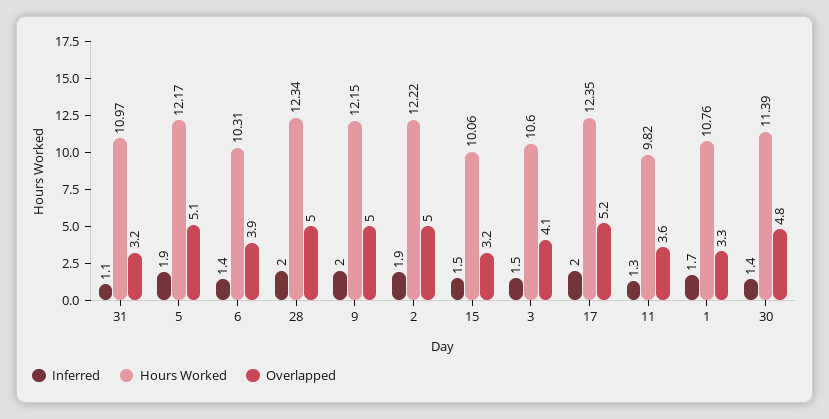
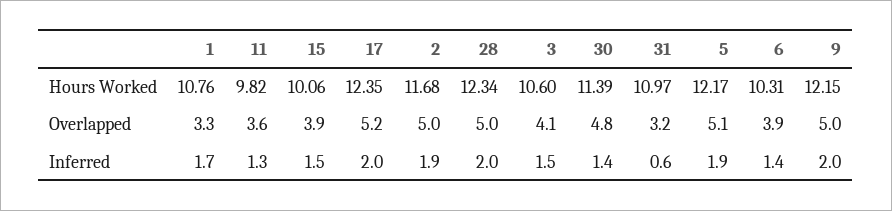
  {
    "Inferred": {
-     "31": 1.1,
+     "31": 0.6,
      "5": 1.9,
      "6": 1.4,
      "28": 2,
      "9": 2,
      "2": 1.9,
      "15": 1.5,
      "3": 1.5,
      "17": 2,
      "11": 1.3,
      "1": 1.7,
      "30": 1.4
    },
    "Hours Worked": {
      "31": 10.97,
      "5": 12.17,
      "6": 10.31,
      "28": 12.34,
      "9": 12.15,
-     "2": 12.22,
+     "2": 11.68,
      "15": 10.06,
      "3": 10.6,
      "17": 12.35,
      "11": 9.82,
      "1": 10.76,
      "30": 11.39
    },
    "Overlapped": {
      "31": 3.2,
      "5": 5.1,
      "6": 3.9,
      "28": 5,
      "9": 5,
      "2": 5,
-     "15": 3.2,
+     "15": 3.9,
      "3": 4.1,
      "17": 5.2,
      "11": 3.6,
      "1": 3.3,
      "30": 4.8
    }
  }

